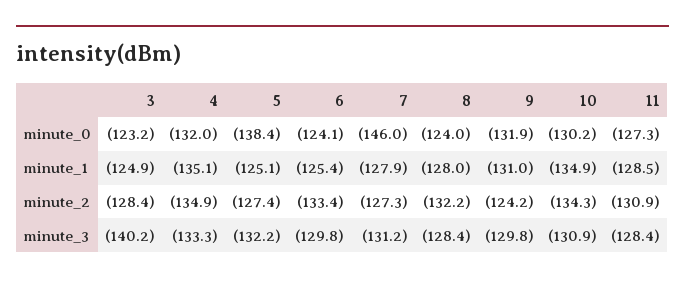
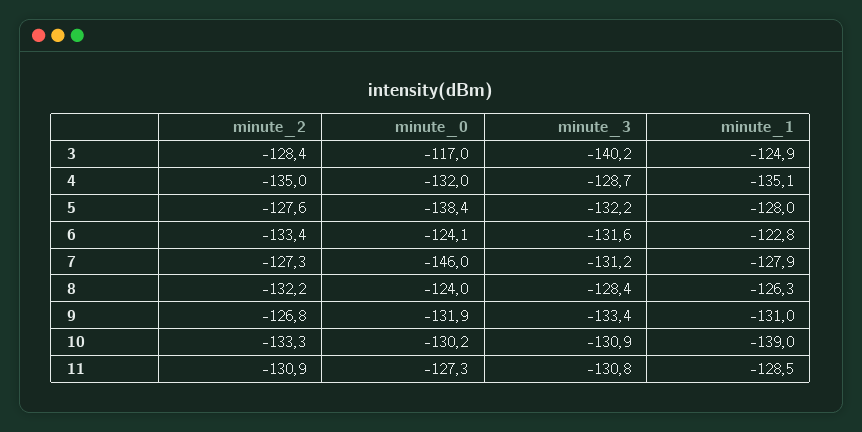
  {
    "3": {
-     "minute_0": -123.2,
+     "minute_0": -117,
      "minute_1": -124.9,
      "minute_2": -128.4,
      "minute_3": -140.2
    },
    "4": {
      "minute_0": -132,
      "minute_1": -135.1,
-     "minute_2": -134.9,
+     "minute_2": -135,
-     "minute_3": -133.3
+     "minute_3": -128.7
    },
    "5": {
      "minute_0": -138.4,
-     "minute_1": -125.1,
+     "minute_1": -128,
-     "minute_2": -127.4,
+     "minute_2": -127.6,
      "minute_3": -132.2
    },
    "6": {
      "minute_0": -124.1,
-     "minute_1": -125.4,
+     "minute_1": -122.8,
      "minute_2": -133.4,
-     "minute_3": -129.8
+     "minute_3": -131.6
    },
    "7": {
      "minute_0": -146,
      "minute_1": -127.9,
      "minute_2": -127.3,
      "minute_3": -131.2
    },
    "8": {
      "minute_0": -124,
-     "minute_1": -128,
+     "minute_1": -126.3,
      "minute_2": -132.2,
      "minute_3": -128.4
    },
    "9": {
      "minute_0": -131.9,
      "minute_1": -131,
-     "minute_2": -124.2,
+     "minute_2": -126.8,
-     "minute_3": -129.8
+     "minute_3": -133.4
    },
    "10": {
      "minute_0": -130.2,
-     "minute_1": -134.9,
+     "minute_1": -139,
-     "minute_2": -134.3,
+     "minute_2": -133.3,
      "minute_3": -130.9
    },
    "11": {
      "minute_0": -127.3,
      "minute_1": -128.5,
      "minute_2": -130.9,
-     "minute_3": -128.4
+     "minute_3": -130.8
    }
  }

